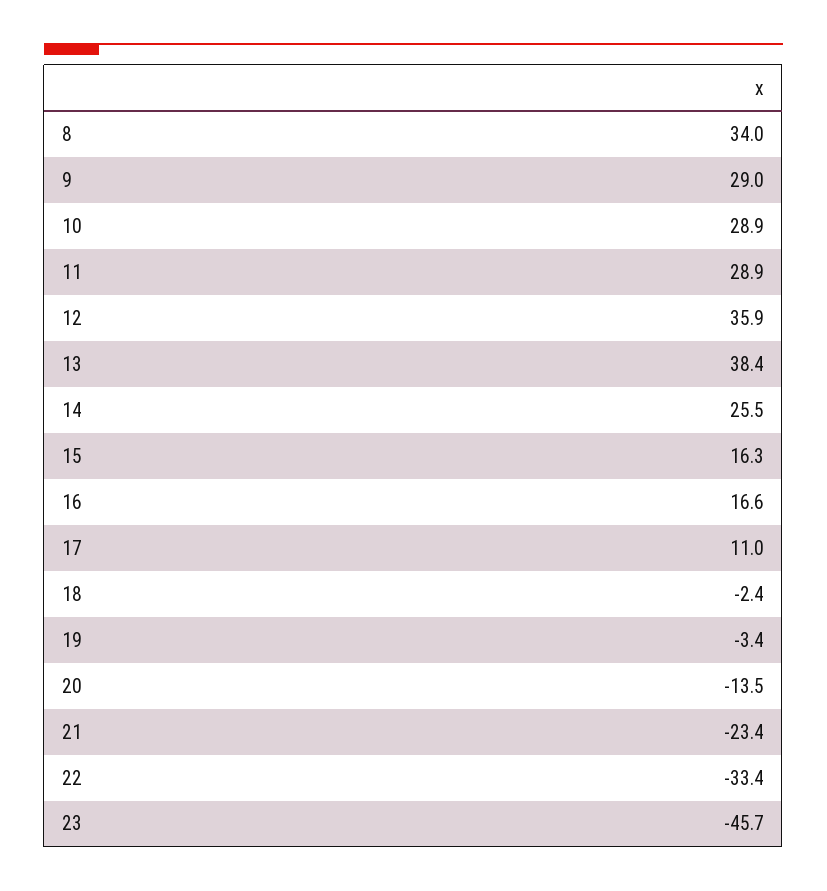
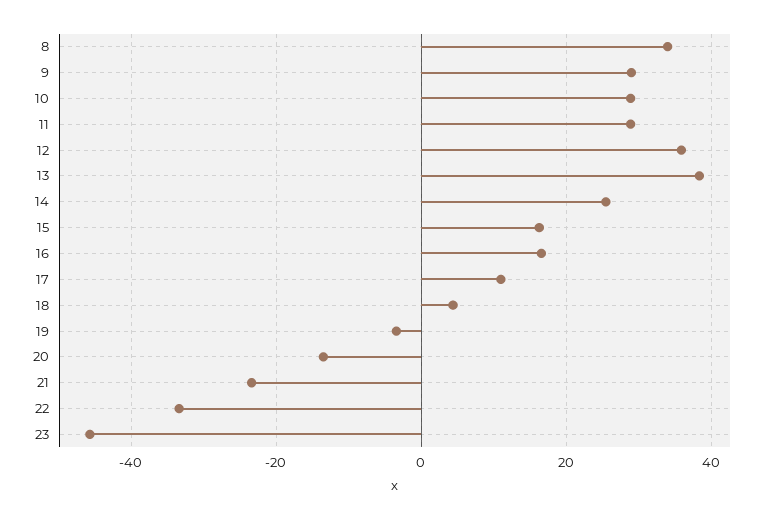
  {
    "8": 34,
    "9": 29,
    "10": 28.9,
    "11": 28.9,
    "12": 35.9,
    "13": 38.4,
    "14": 25.5,
    "15": 16.3,
    "16": 16.6,
    "17": 11,
-   "18": -2.4,
+   "18": 4,
    "19": -3.4,
    "20": -13.5,
    "21": -23.4,
    "22": -33.4,
    "23": -45.7
  }

